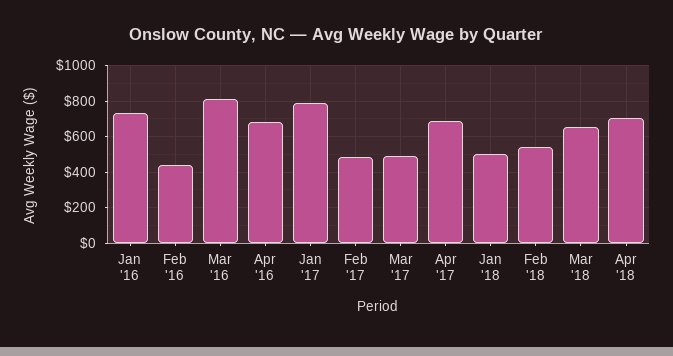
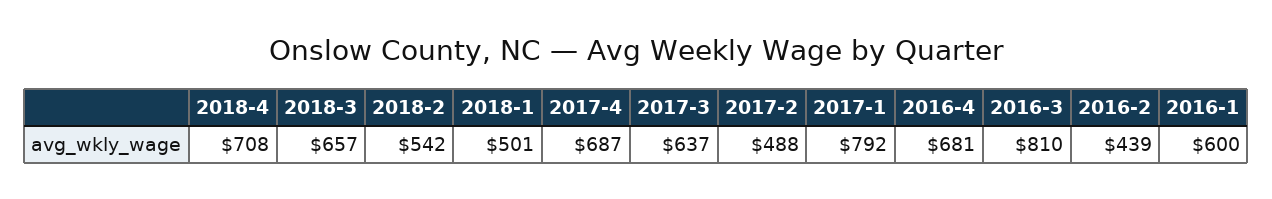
  {
-   "Jan '16": 750,
+   "Jan '16": 600,
    "Feb '16": 439,
    "Mar '16": 810,
    "Apr '16": 681,
    "Jan '17": 792,
    "Feb '17": 488,
-   "Mar '17": 500,
+   "Mar '17": 637,
    "Apr '17": 687,
    "Jan '18": 501,
    "Feb '18": 542,
    "Mar '18": 657,
    "Apr '18": 708
  }

